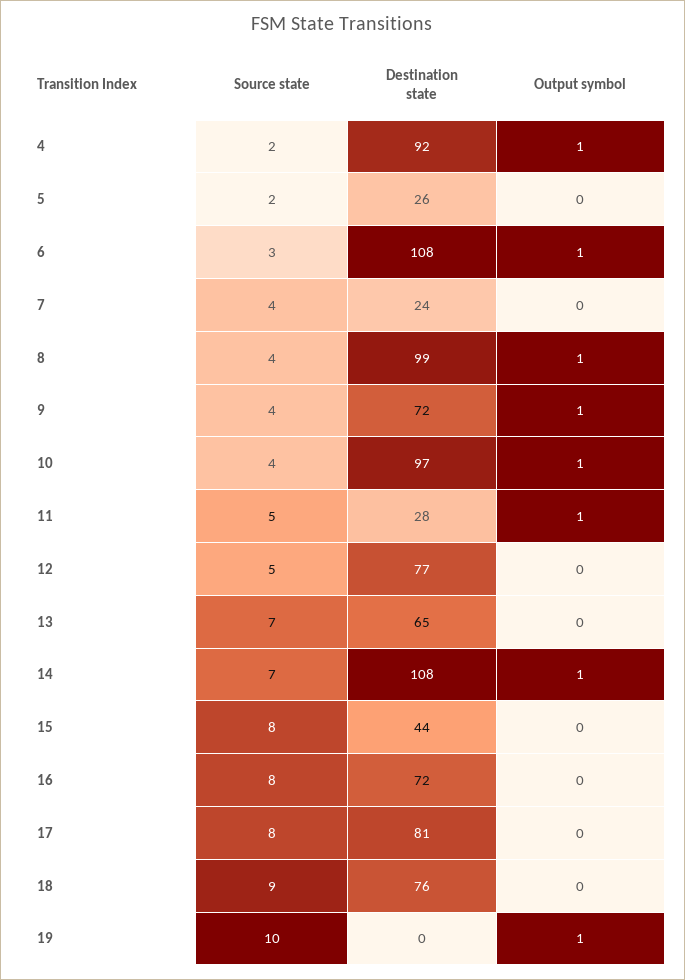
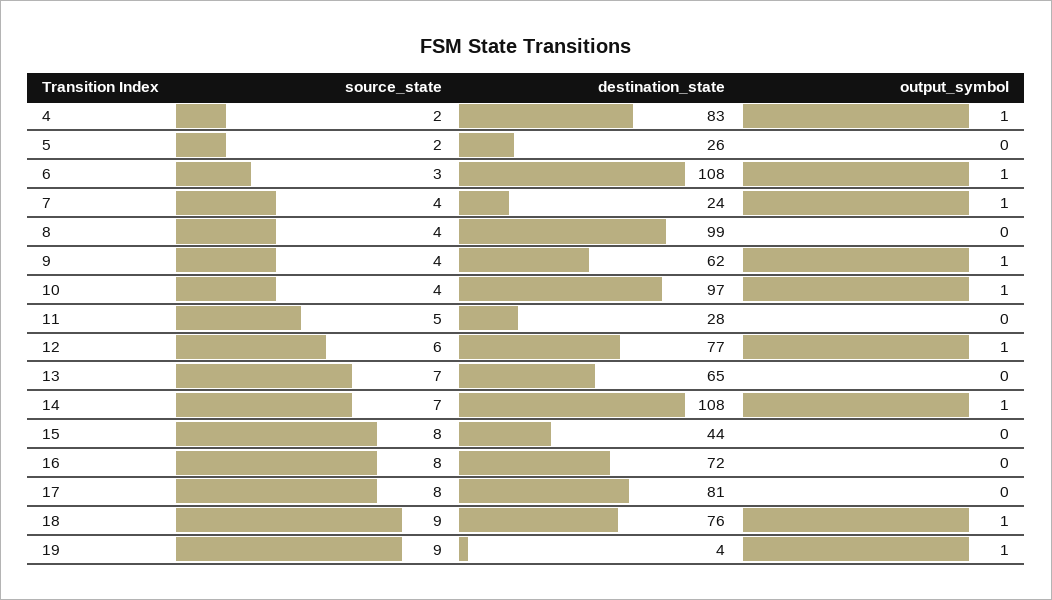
  {
    "Source state": {
      "4": 2,
      "5": 2,
      "6": 3,
      "7": 4,
      "8": 4,
      "9": 4,
      "10": 4,
      "11": 5,
-     "12": 5,
+     "12": 6,
      "13": 7,
      "14": 7,
      "15": 8,
      "16": 8,
      "17": 8,
      "18": 9,
-     "19": 10
+     "19": 9
    },
    "Destination state": {
-     "4": 92,
+     "4": 83,
      "5": 26,
      "6": 108,
      "7": 24,
      "8": 99,
-     "9": 72,
+     "9": 62,
      "10": 97,
      "11": 28,
      "12": 77,
      "13": 65,
      "14": 108,
      "15": 44,
      "16": 72,
      "17": 81,
      "18": 76,
-     "19": 0
+     "19": 4
    },
    "Output symbol": {
      "4": 1,
      "5": 0,
      "6": 1,
-     "7": 0,
+     "7": 1,
-     "8": 1,
+     "8": 0,
      "9": 1,
      "10": 1,
-     "11": 1,
+     "11": 0,
-     "12": 0,
+     "12": 1,
      "13": 0,
      "14": 1,
      "15": 0,
      "16": 0,
      "17": 0,
-     "18": 0,
+     "18": 1,
      "19": 1
    }
  }

